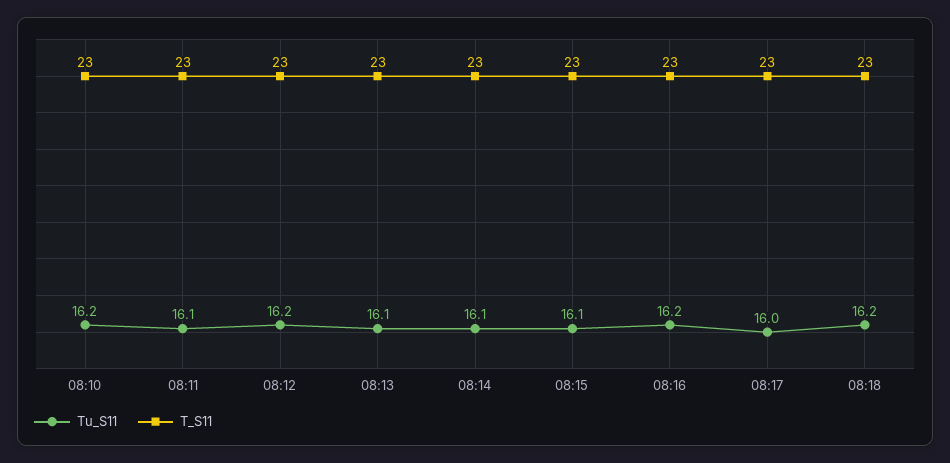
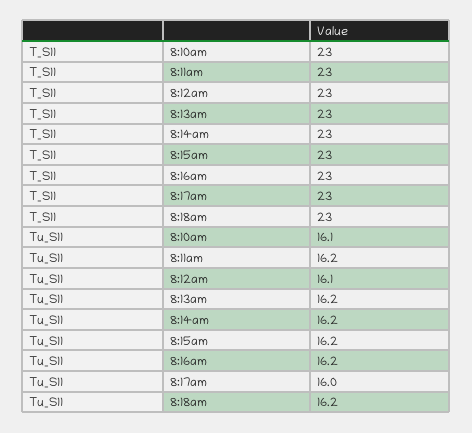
  {
    "Tu_S11": {
-     "08:10": 16.2,
+     "08:10": 16.1,
-     "08:11": 16.1,
+     "08:11": 16.2,
-     "08:12": 16.2,
+     "08:12": 16.1,
-     "08:13": 16.1,
+     "08:13": 16.2,
-     "08:14": 16.1,
+     "08:14": 16.2,
-     "08:15": 16.1,
+     "08:15": 16.2,
      "08:16": 16.2,
      "08:17": 16,
      "08:18": 16.2
    },
    "T_S11": {
      "08:10": 23,
      "08:11": 23,
      "08:12": 23,
      "08:13": 23,
      "08:14": 23,
      "08:15": 23,
      "08:16": 23,
      "08:17": 23,
      "08:18": 23
    }
  }

